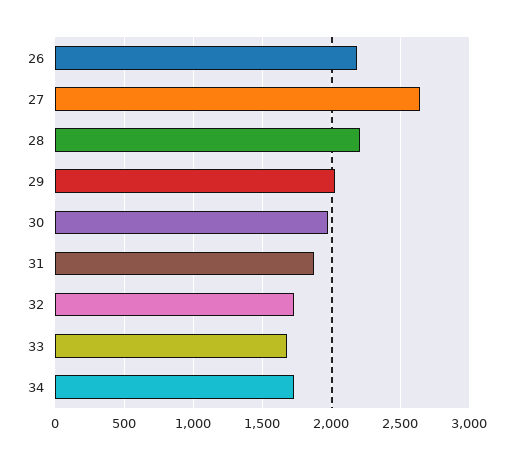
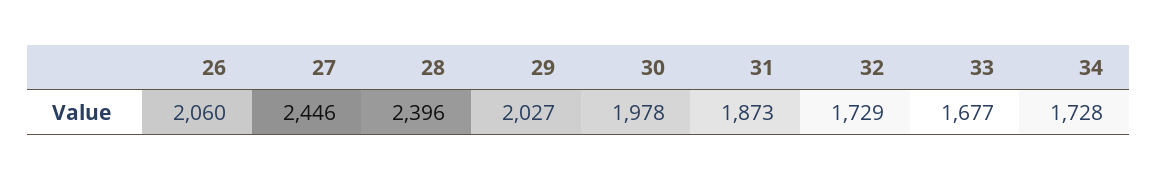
  {
-   "26": 2200,
+   "26": 2060,
-   "27": 2650,
+   "27": 2446,
-   "28": 2200,
+   "28": 2396,
    "29": 2027,
    "30": 1978,
    "31": 1873,
    "32": 1729,
    "33": 1677,
    "34": 1728
  }

